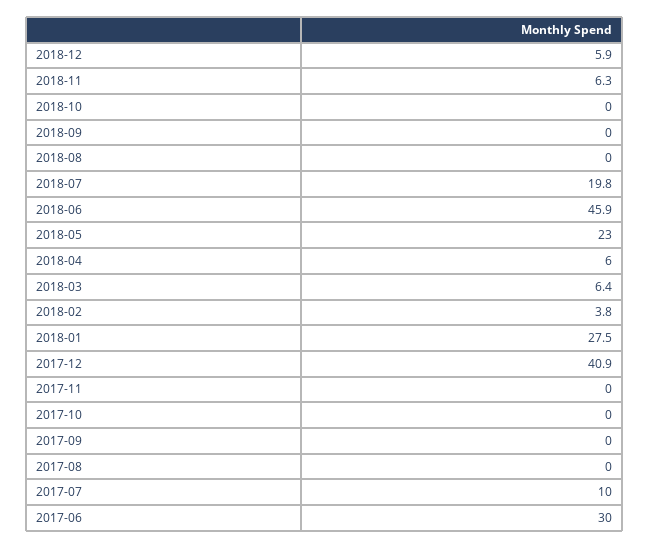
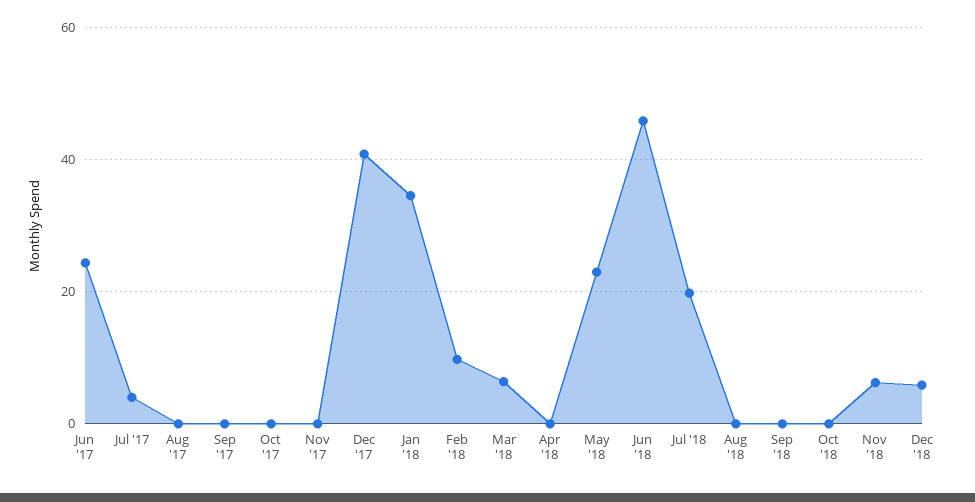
  {
    "2018-12": 5.9,
    "2018-11": 6.3,
    "2018-10": 0,
    "2018-09": 0,
    "2018-08": 0,
    "2018-07": 19.8,
    "2018-06": 45.9,
    "2018-05": 23,
-   "2018-04": 6,
+   "2018-04": 0,
    "2018-03": 6.4,
-   "2018-02": 3.8,
+   "2018-02": 10,
-   "2018-01": 27.5,
+   "2018-01": 34,
    "2017-12": 40.9,
    "2017-11": 0,
    "2017-10": 0,
    "2017-09": 0,
    "2017-08": 0,
-   "2017-07": 10,
+   "2017-07": 4,
-   "2017-06": 30
+   "2017-06": 24
  }

